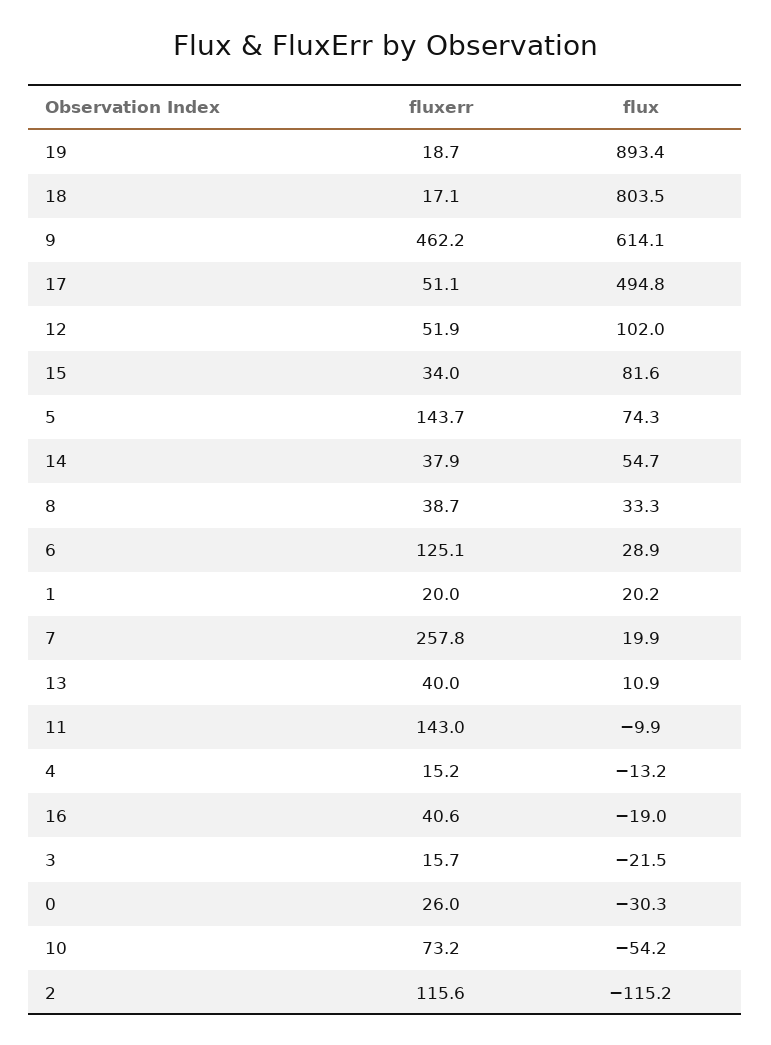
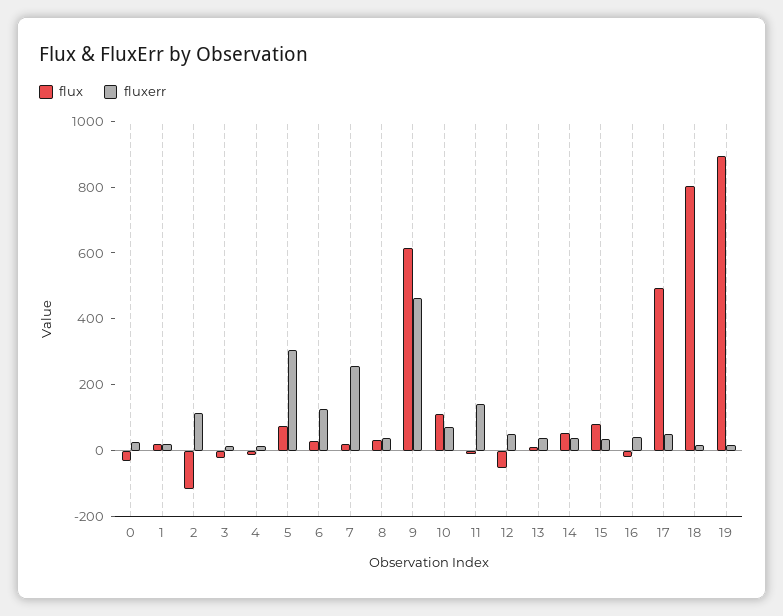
  {
    "fluxerr": {
      "19": 18.7,
      "18": 17.1,
      "9": 462.2,
      "17": 51.1,
      "12": 51.9,
      "15": 34,
-     "5": 143.7,
+     "5": 300,
      "14": 37.9,
      "8": 38.7,
      "6": 125.1,
      "1": 20,
      "7": 257.8,
      "13": 40,
      "11": 143,
      "4": 15.2,
      "16": 40.6,
      "3": 15.7,
      "0": 26,
      "10": 73.2,
      "2": 115.6
    },
    "flux": {
      "19": 893.4,
      "18": 803.5,
      "9": 614.1,
      "17": 494.8,
-     "12": 102,
+     "12": -50,
      "15": 81.6,
      "5": 74.3,
      "14": 54.7,
      "8": 33.3,
      "6": 28.9,
      "1": 20.2,
      "7": 19.9,
      "13": 10.9,
      "11": -9.9,
      "4": -13.2,
      "16": -19,
      "3": -21.5,
      "0": -30.3,
-     "10": -54.2,
+     "10": 100,
      "2": -115.2
    }
  }

